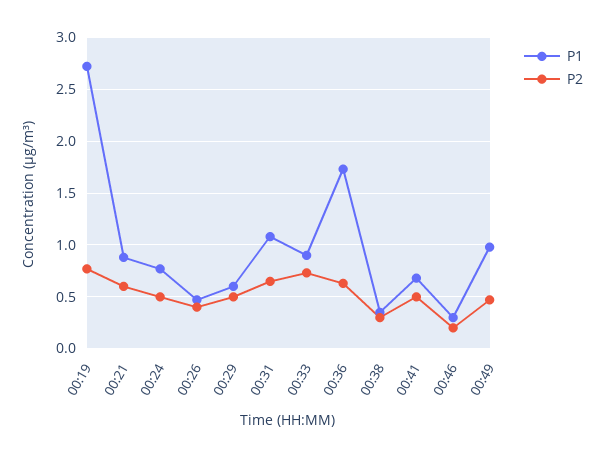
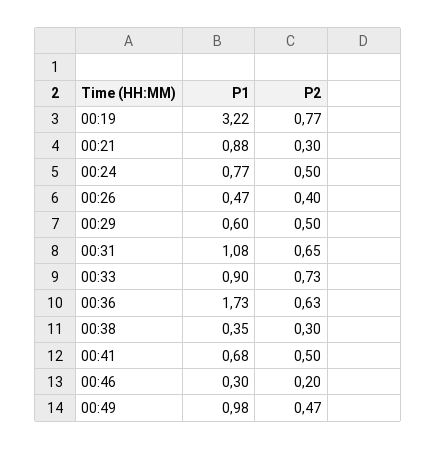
  {
    "P1": {
-     "00:19": 2.7,
+     "00:19": 3.22,
      "00:21": 0.88,
      "00:24": 0.77,
      "00:26": 0.47,
      "00:29": 0.6,
      "00:31": 1.08,
      "00:33": 0.9,
      "00:36": 1.73,
      "00:38": 0.35,
      "00:41": 0.68,
      "00:46": 0.3,
      "00:49": 0.98
    },
    "P2": {
      "00:19": 0.77,
-     "00:21": 0.6,
+     "00:21": 0.3,
      "00:24": 0.5,
      "00:26": 0.4,
      "00:29": 0.5,
      "00:31": 0.65,
      "00:33": 0.73,
      "00:36": 0.63,
      "00:38": 0.3,
      "00:41": 0.5,
      "00:46": 0.2,
      "00:49": 0.47
    }
  }

